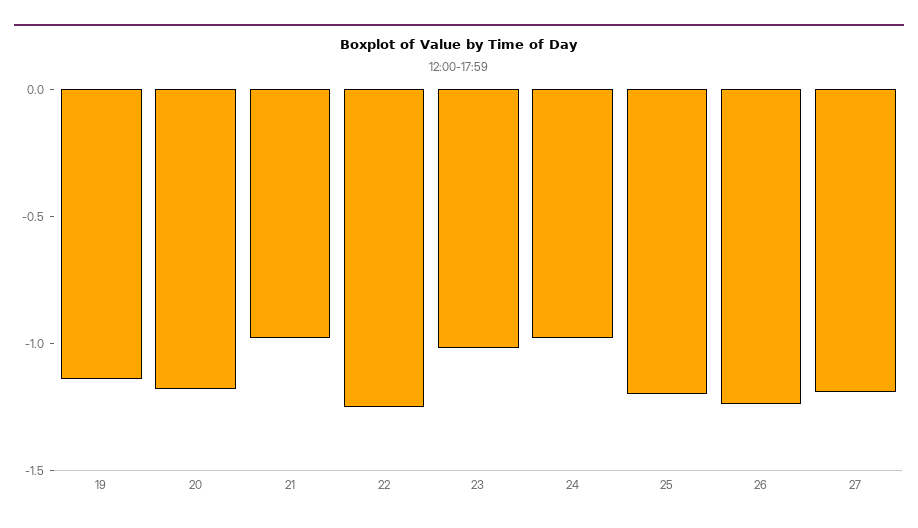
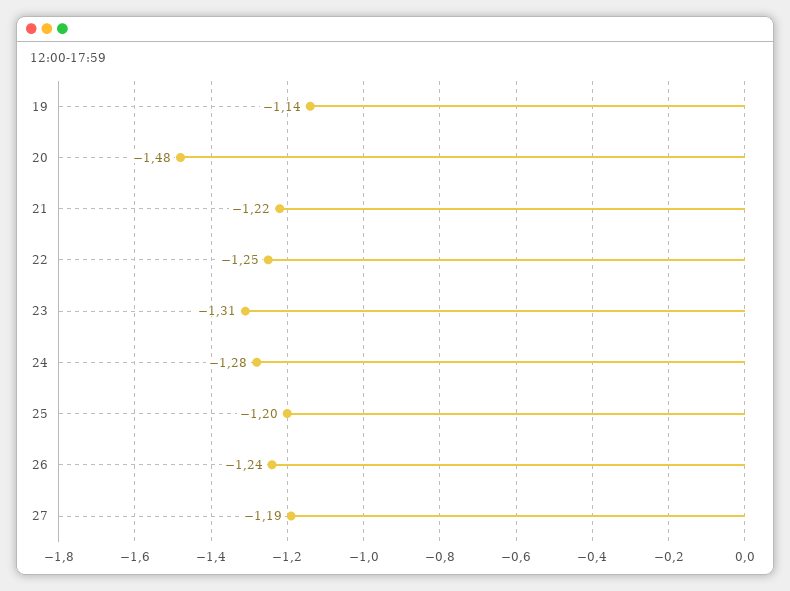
  {
    "19": -1.14,
-   "20": -1.2,
+   "20": -1.48,
-   "21": -1,
+   "21": -1.22,
    "22": -1.25,
-   "23": -1,
+   "23": -1.31,
-   "24": -1,
+   "24": -1.28,
    "25": -1.2,
    "26": -1.24,
    "27": -1.19
  }

